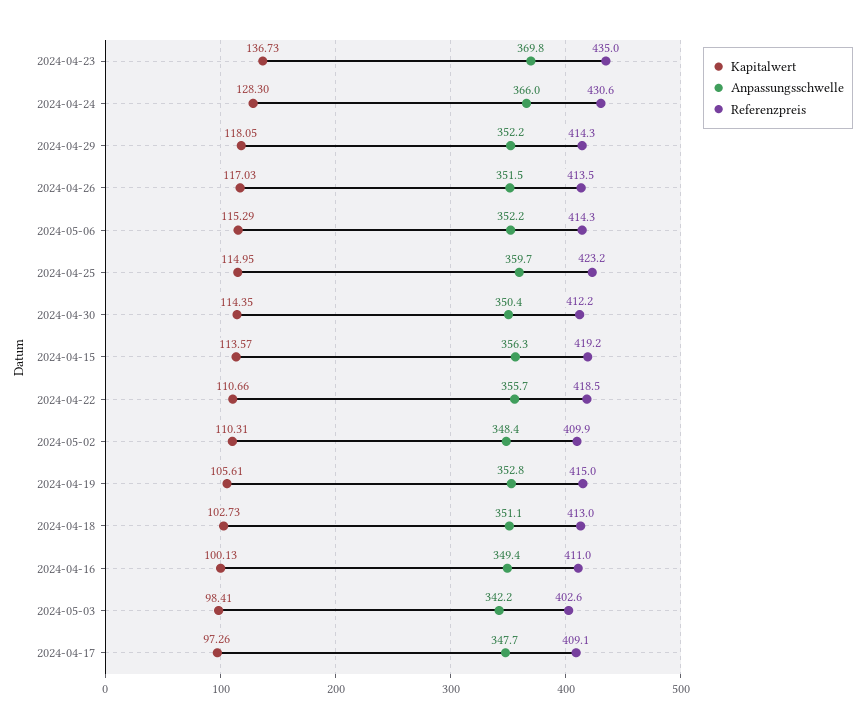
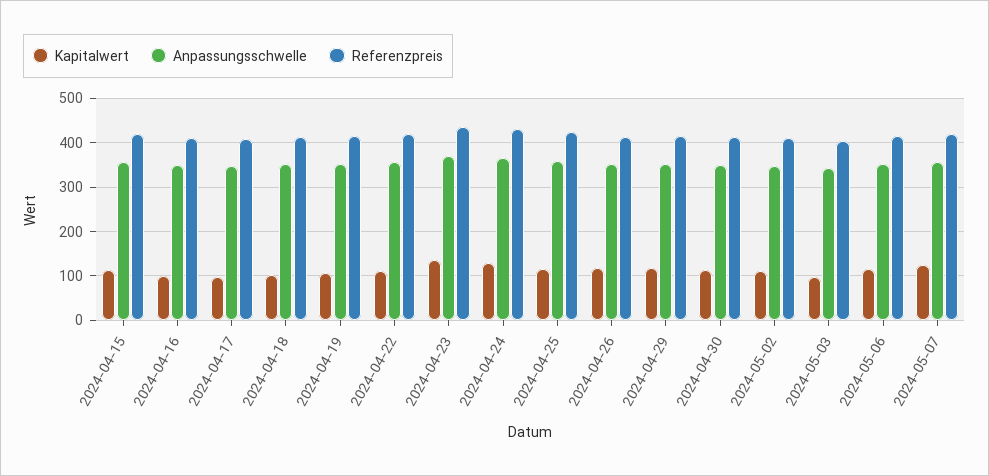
  {
    "Kapitalwert": {
      "2024-04-23": 136.73,
      "2024-04-24": 128.3,
      "2024-04-29": 118.05,
      "2024-04-26": 117.03,
      "2024-05-06": 115.29,
      "2024-04-25": 114.95,
      "2024-04-30": 114.35,
      "2024-04-15": 113.57,
      "2024-04-22": 110.66,
      "2024-05-02": 110.31,
      "2024-04-19": 105.61,
      "2024-04-18": 102.73,
      "2024-04-16": 100.13,
      "2024-05-03": 98.41,
-     "2024-04-17": 97.26
+     "2024-04-17": 97.26,
+     "2024-05-07": 120
    },
    "Anpassungsschwelle": {
      "2024-04-23": 369.8,
      "2024-04-24": 366,
      "2024-04-29": 352.2,
      "2024-04-26": 351.5,
      "2024-05-06": 352.2,
      "2024-04-25": 359.7,
      "2024-04-30": 350.4,
      "2024-04-15": 356.3,
      "2024-04-22": 355.7,
      "2024-05-02": 348.4,
      "2024-04-19": 352.8,
      "2024-04-18": 351.1,
      "2024-04-16": 349.4,
      "2024-05-03": 342.2,
-     "2024-04-17": 347.7
+     "2024-04-17": 347.7,
+     "2024-05-07": 360
    },
    "Referenzpreis": {
      "2024-04-23": 435,
      "2024-04-24": 430.6,
      "2024-04-29": 414.3,
      "2024-04-26": 413.5,
      "2024-05-06": 414.3,
      "2024-04-25": 423.2,
      "2024-04-30": 412.2,
      "2024-04-15": 419.2,
      "2024-04-22": 418.5,
      "2024-05-02": 409.9,
      "2024-04-19": 415,
      "2024-04-18": 413,
      "2024-04-16": 411,
      "2024-05-03": 402.6,
-     "2024-04-17": 409.1
+     "2024-04-17": 409.1,
+     "2024-05-07": 420
    }
  }

